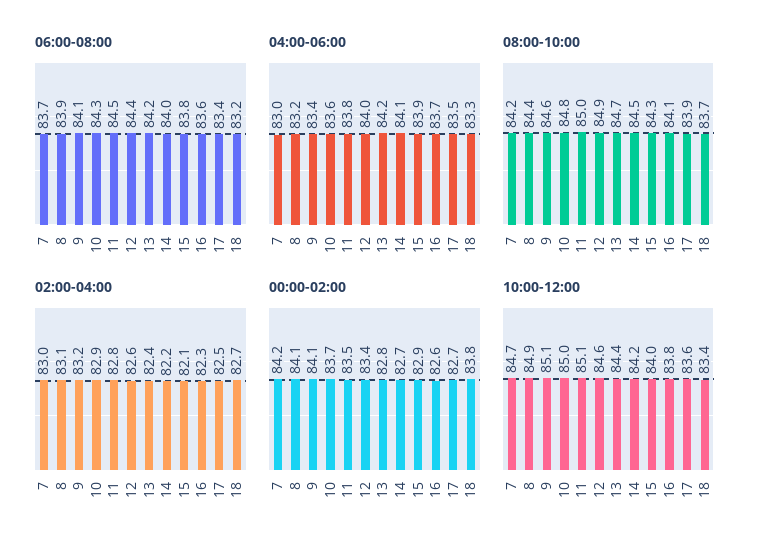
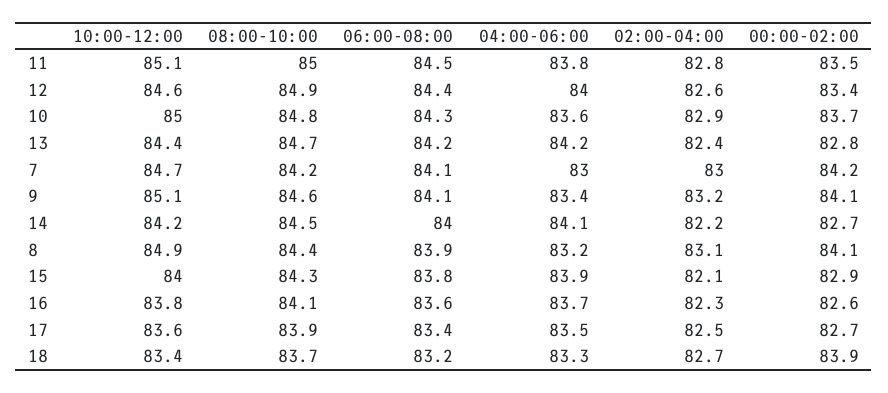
  {
    "06:00-08:00": {
-     "7": 83.7,
+     "7": 84.1,
      "8": 83.9,
      "9": 84.1,
      "10": 84.3,
      "11": 84.5,
      "12": 84.4,
      "13": 84.2,
      "14": 84,
      "15": 83.8,
      "16": 83.6,
      "17": 83.4,
      "18": 83.2
    },
    "04:00-06:00": {
      "7": 83,
      "8": 83.2,
      "9": 83.4,
      "10": 83.6,
      "11": 83.8,
      "12": 84,
      "13": 84.2,
      "14": 84.1,
      "15": 83.9,
      "16": 83.7,
      "17": 83.5,
      "18": 83.3
    },
    "08:00-10:00": {
      "7": 84.2,
      "8": 84.4,
      "9": 84.6,
      "10": 84.8,
      "11": 85,
      "12": 84.9,
      "13": 84.7,
      "14": 84.5,
      "15": 84.3,
      "16": 84.1,
      "17": 83.9,
      "18": 83.7
    },
    "02:00-04:00": {
      "7": 83,
      "8": 83.1,
      "9": 83.2,
      "10": 82.9,
      "11": 82.8,
      "12": 82.6,
      "13": 82.4,
      "14": 82.2,
      "15": 82.1,
      "16": 82.3,
      "17": 82.5,
      "18": 82.7
    },
    "00:00-02:00": {
      "7": 84.2,
      "8": 84.1,
      "9": 84.1,
      "10": 83.7,
      "11": 83.5,
      "12": 83.4,
      "13": 82.8,
      "14": 82.7,
      "15": 82.9,
      "16": 82.6,
      "17": 82.7,
-     "18": 83.8
+     "18": 83.9
    },
    "10:00-12:00": {
      "7": 84.7,
      "8": 84.9,
      "9": 85.1,
      "10": 85,
      "11": 85.1,
      "12": 84.6,
      "13": 84.4,
      "14": 84.2,
      "15": 84,
      "16": 83.8,
      "17": 83.6,
      "18": 83.4
    }
  }

